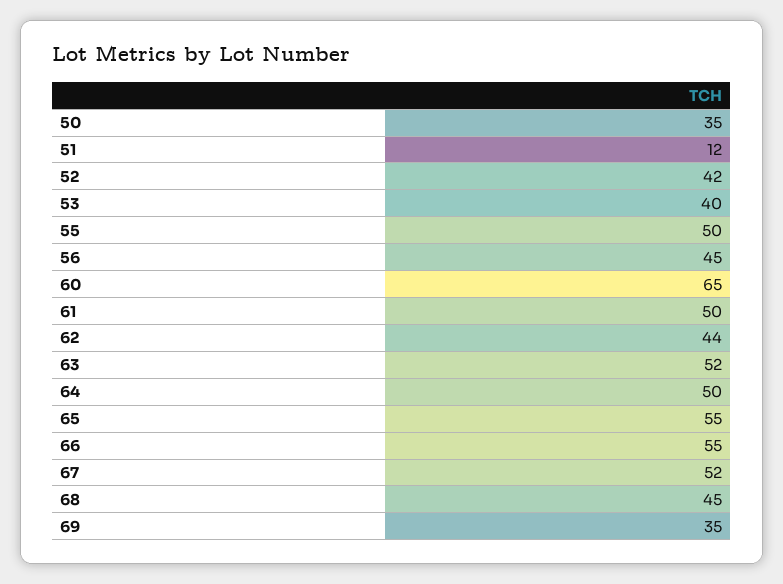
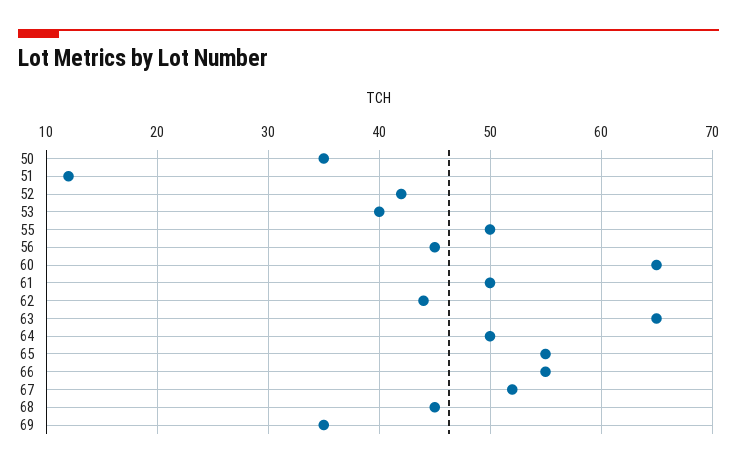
  {
    "50": 35,
    "51": 12,
    "52": 42,
    "53": 40,
    "55": 50,
    "56": 45,
    "60": 65,
    "61": 50,
    "62": 44,
-   "63": 52,
+   "63": 65,
    "64": 50,
    "65": 55,
    "66": 55,
    "67": 52,
    "68": 45,
    "69": 35
  }

